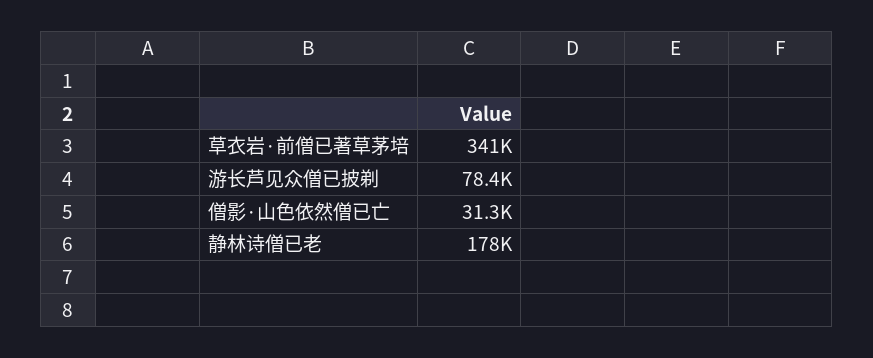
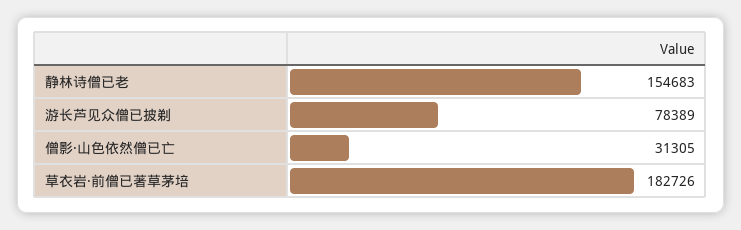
  {
-   "草衣岩·前僧已著草茅培": 341000,
+   "草衣岩·前僧已著草茅培": 182726,
    "游长芦见众僧已披剃": 78389,
    "僧影·山色依然僧已亡": 31305,
-   "静林诗僧已老": 178000
+   "静林诗僧已老": 154683
  }

